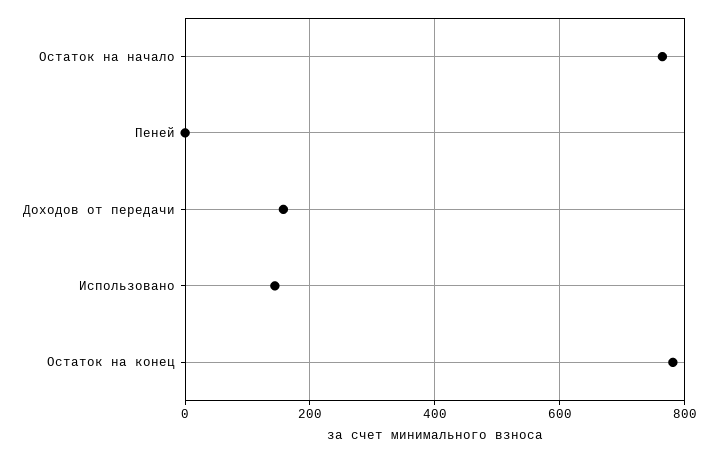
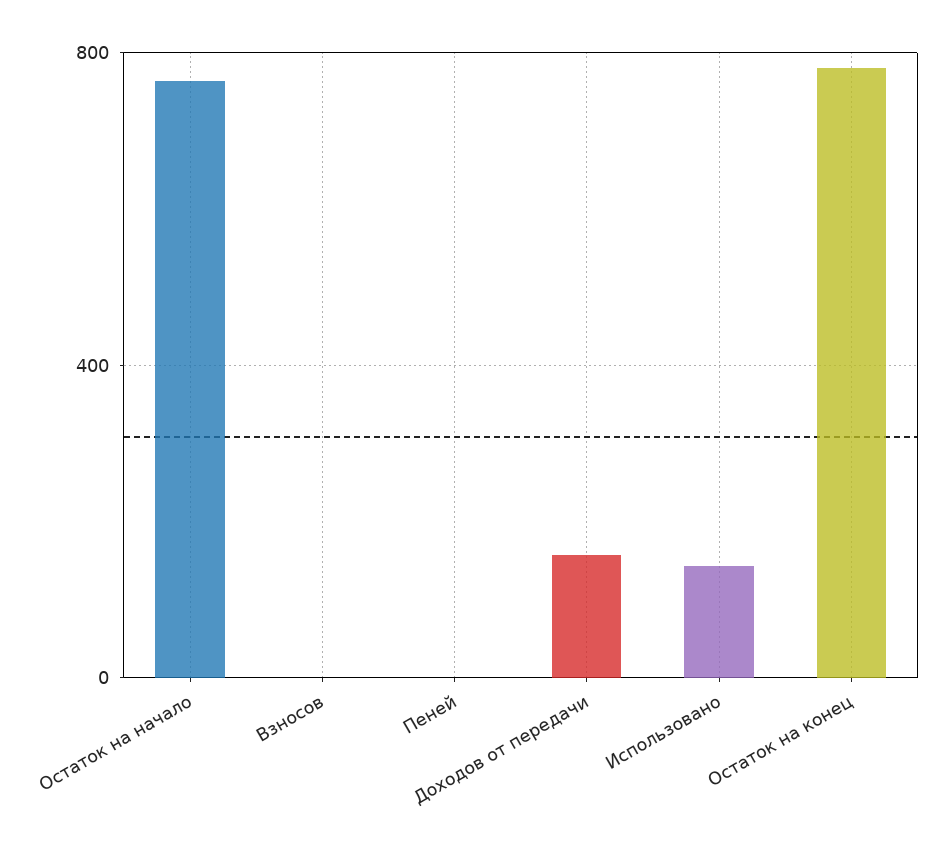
  {
    "Остаток на начало": 760,
    "Пеней": 0,
    "Доходов от передачи": 160,
    "Использовано": 140,
-   "Остаток на конец": 780
+   "Остаток на конец": 780,
+   "Взносов": 0
  }

